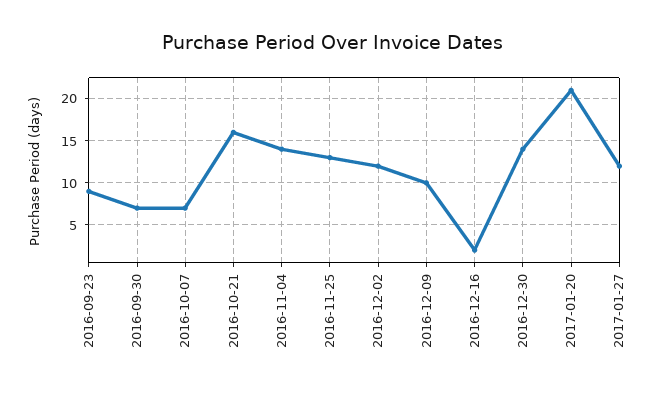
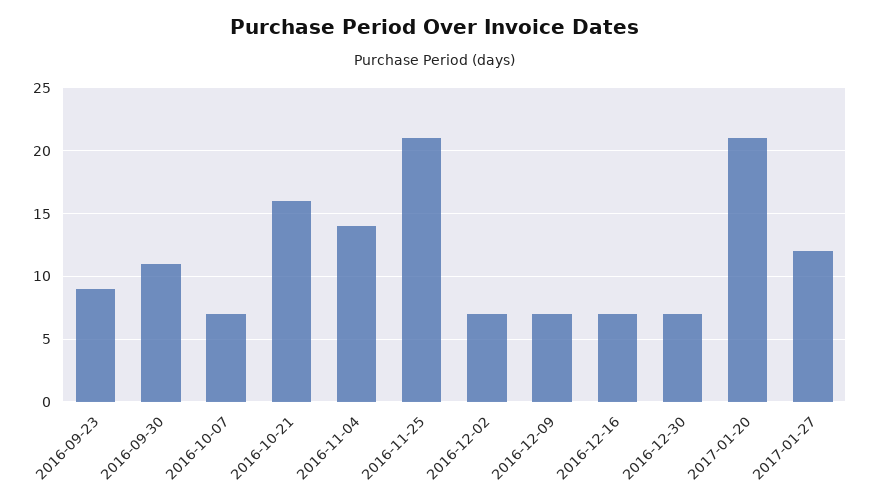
  {
    "2016-09-23": 9,
-   "2016-09-30": 7,
+   "2016-09-30": 11,
    "2016-10-07": 7,
    "2016-10-21": 16,
    "2016-11-04": 14,
-   "2016-11-25": 13,
+   "2016-11-25": 21,
-   "2016-12-02": 12,
+   "2016-12-02": 7,
-   "2016-12-09": 10,
+   "2016-12-09": 7,
-   "2016-12-16": 2,
+   "2016-12-16": 7,
-   "2016-12-30": 14,
+   "2016-12-30": 7,
    "2017-01-20": 21,
    "2017-01-27": 12
  }

